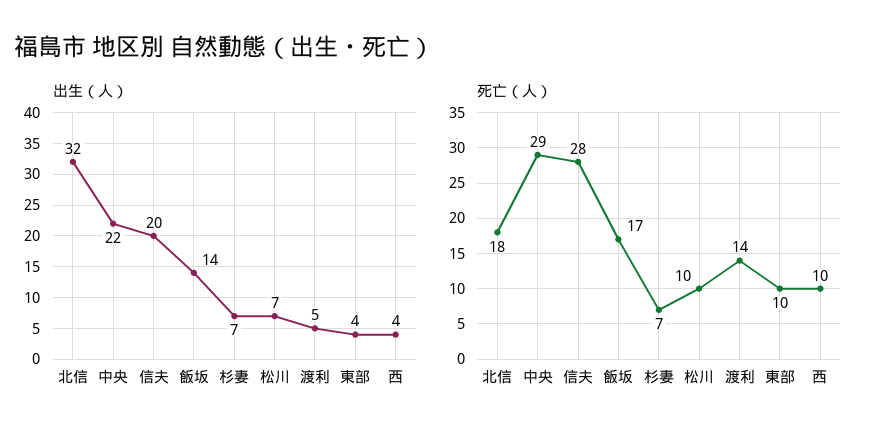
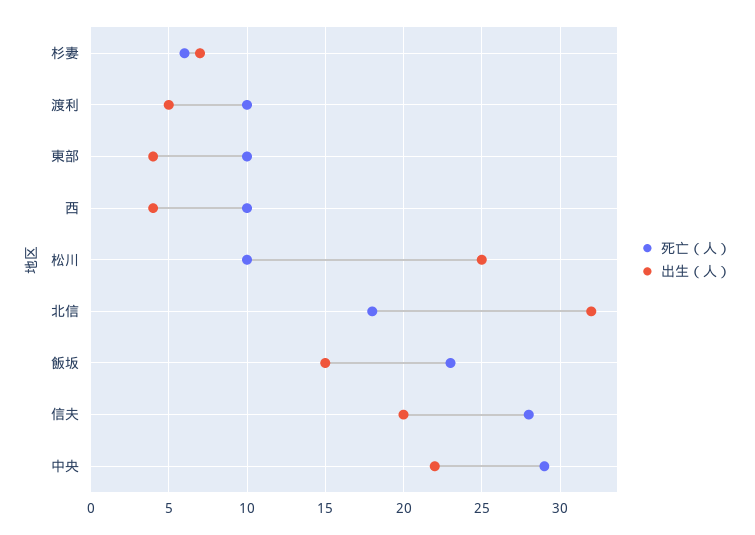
  {
    "出生（人）": {
      "北信": 32,
      "中央": 22,
      "信夫": 20,
-     "飯坂": 14,
+     "飯坂": 15,
      "杉妻": 7,
-     "松川": 7,
+     "松川": 25,
      "渡利": 5,
      "東部": 4,
      "西": 4
    },
    "死亡（人）": {
      "北信": 18,
      "中央": 29,
      "信夫": 28,
-     "飯坂": 17,
+     "飯坂": 23,
-     "杉妻": 7,
+     "杉妻": 6,
      "松川": 10,
-     "渡利": 14,
+     "渡利": 10,
      "東部": 10,
      "西": 10
    }
  }

